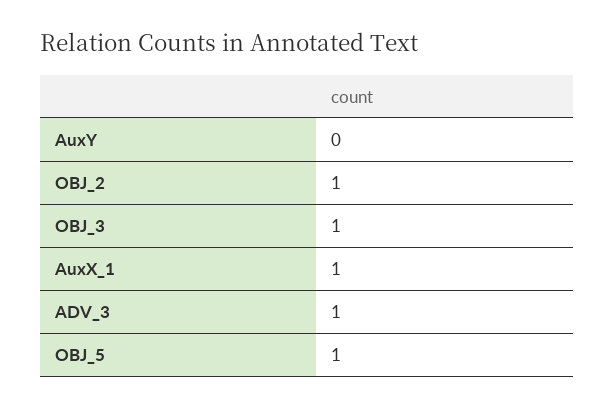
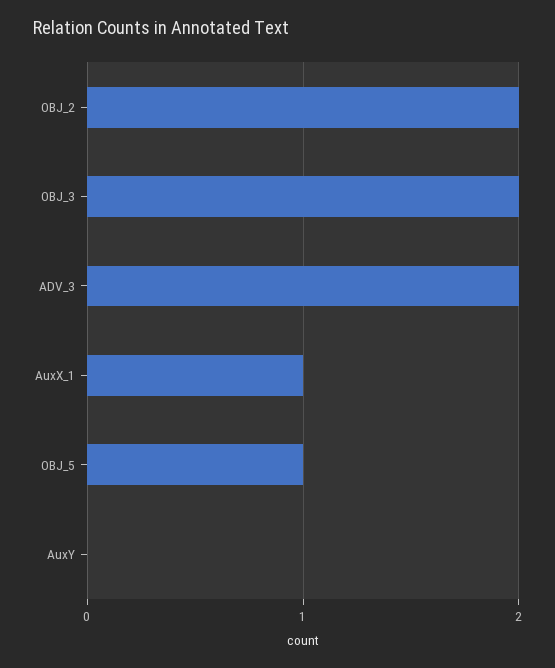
  {
    "AuxY": 0,
-   "OBJ_2": 1,
+   "OBJ_2": 2,
-   "OBJ_3": 1,
+   "OBJ_3": 2,
    "AuxX_1": 1,
-   "ADV_3": 1,
+   "ADV_3": 2,
    "OBJ_5": 1
  }

